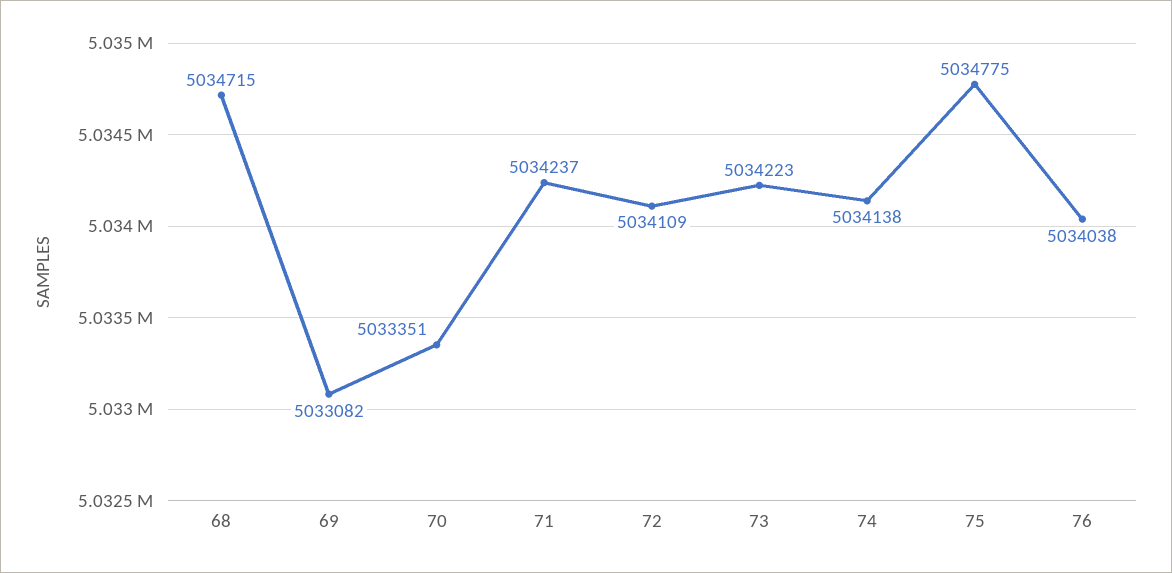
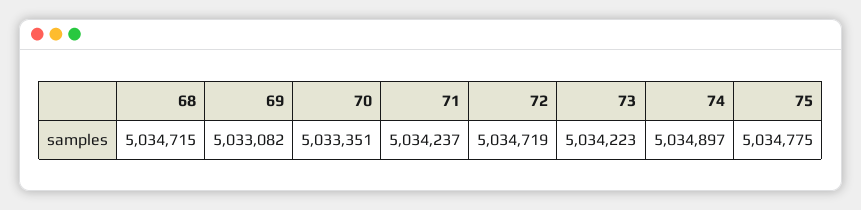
  {
    "68": 5034715,
    "69": 5033082,
    "70": 5033351,
    "71": 5034237,
-   "72": 5034109,
+   "72": 5034719,
    "73": 5034223,
-   "74": 5034138,
+   "74": 5034897,
-   "75": 5034775,
+   "75": 5034775
-   "76": 5034038
  }

